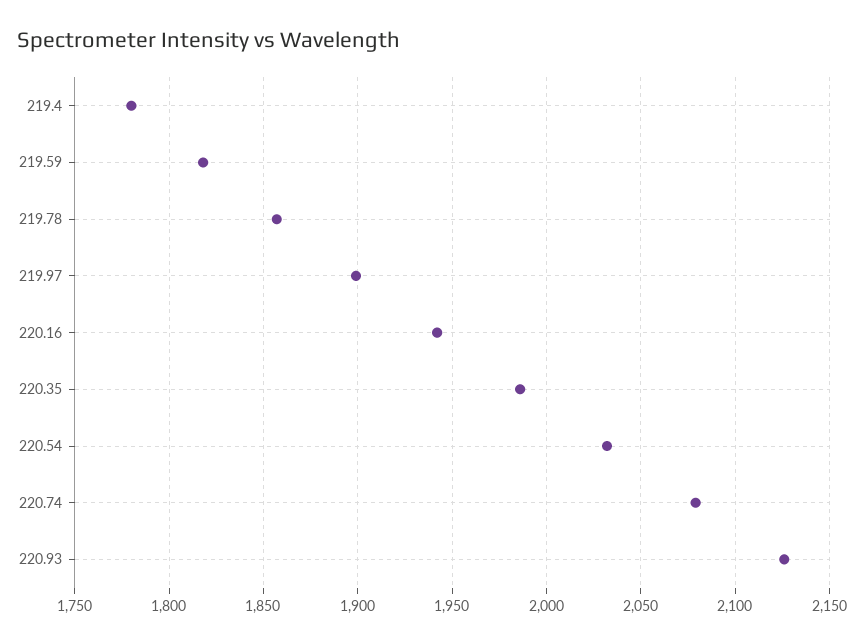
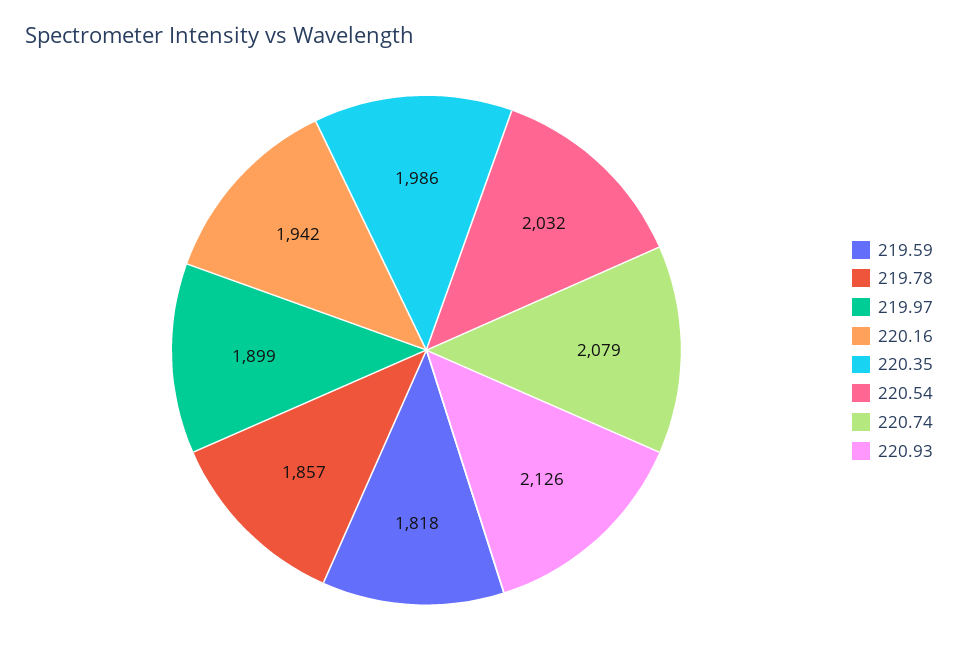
  {
-   "219.4": 1780,
    "219.59": 1818,
    "219.78": 1857,
    "219.97": 1899,
    "220.16": 1942,
    "220.35": 1986,
    "220.54": 2032,
    "220.74": 2079,
    "220.93": 2126
  }

